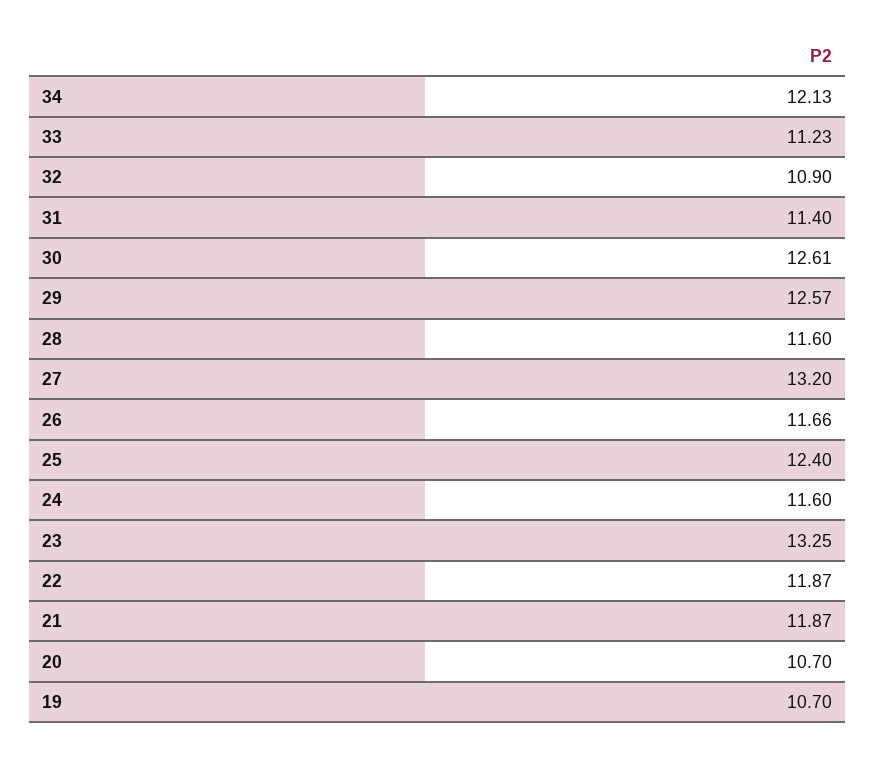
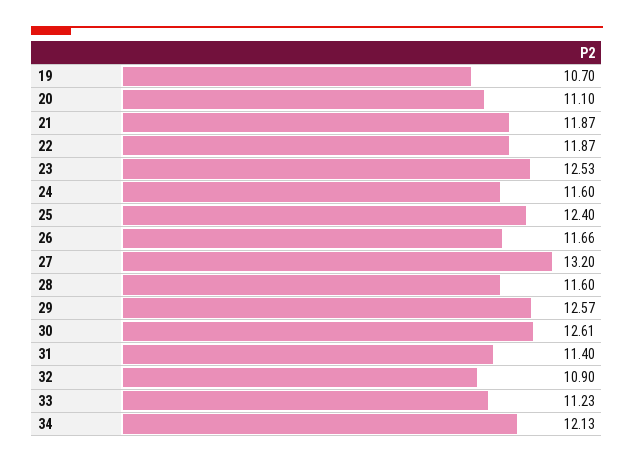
  {
    "34": 12.13,
    "33": 11.23,
    "32": 10.9,
    "31": 11.4,
    "30": 12.61,
    "29": 12.57,
    "28": 11.6,
    "27": 13.2,
    "26": 11.66,
    "25": 12.4,
    "24": 11.6,
-   "23": 13.25,
+   "23": 12.53,
    "22": 11.87,
    "21": 11.87,
-   "20": 10.7,
+   "20": 11.1,
    "19": 10.7
  }

